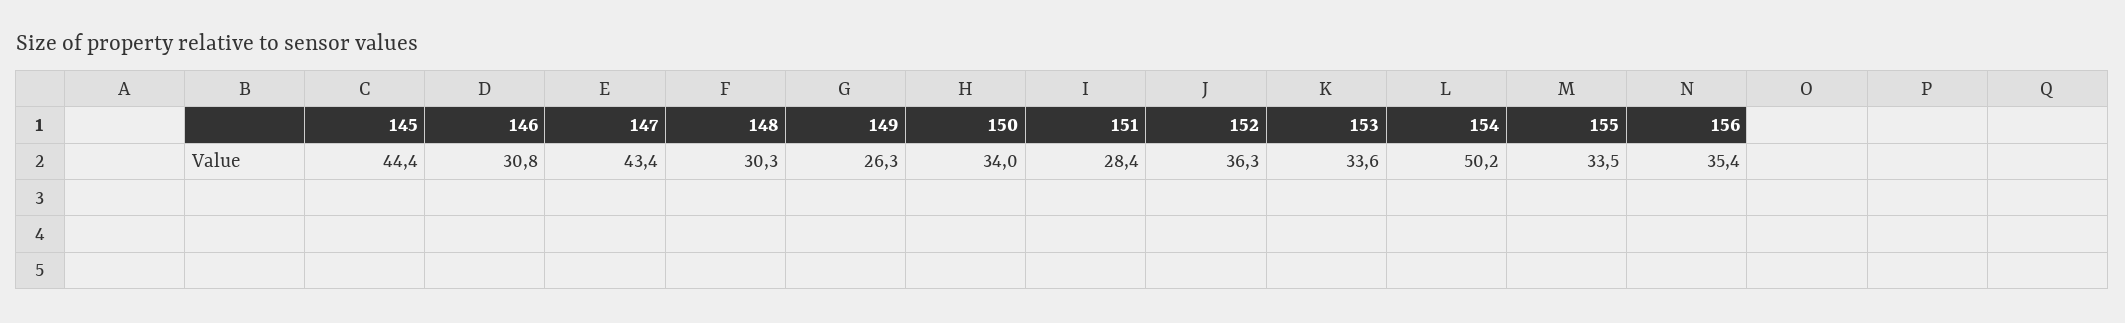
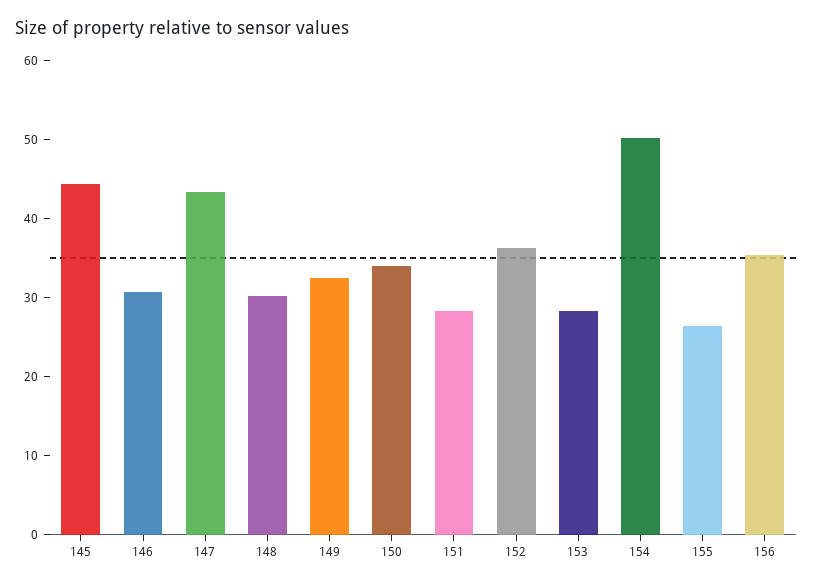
  {
    "145": 44.4,
    "146": 30.8,
    "147": 43.4,
    "148": 30.3,
-   "149": 26.3,
+   "149": 32,
    "150": 34,
    "151": 28.4,
    "152": 36.3,
-   "153": 33.6,
+   "153": 28,
    "154": 50.2,
-   "155": 33.5,
+   "155": 26,
    "156": 35.4
  }

